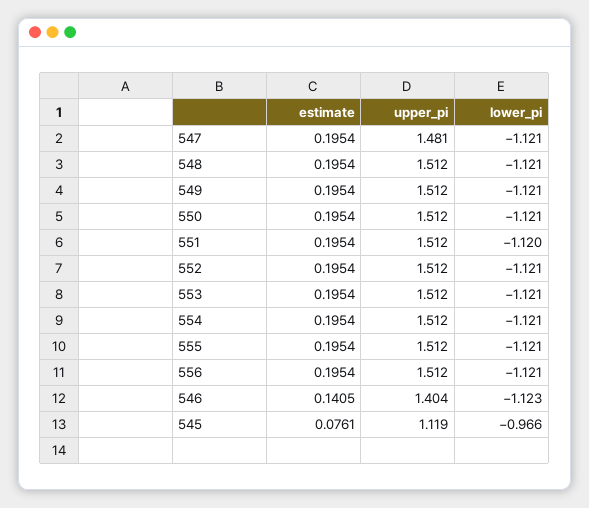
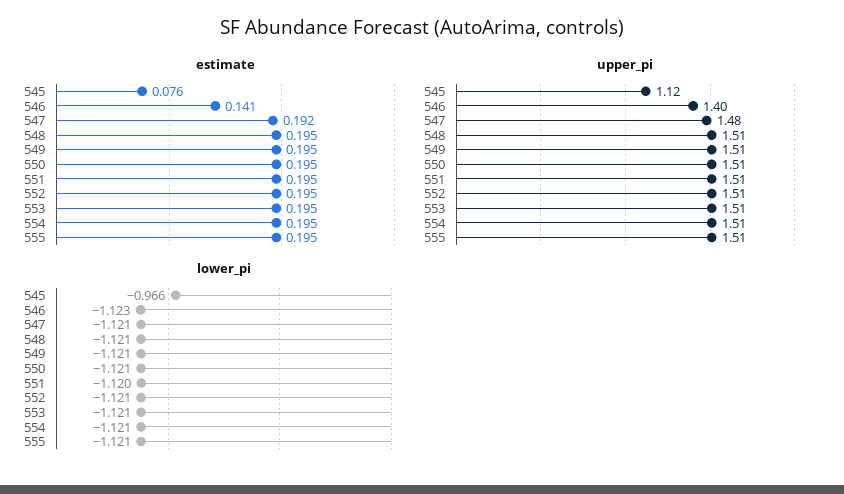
  {
    "estimate": {
-     "547": 0.1954,
+     "547": 0.192,
      "548": 0.1954,
      "549": 0.1954,
      "550": 0.1954,
      "551": 0.1954,
      "552": 0.1954,
      "553": 0.1954,
      "554": 0.1954,
      "555": 0.1954,
-     "556": 0.1954,
      "546": 0.1405,
      "545": 0.0761
    },
    "upper_pi": {
      "547": 1.481,
      "548": 1.512,
      "549": 1.512,
      "550": 1.512,
      "551": 1.512,
      "552": 1.512,
      "553": 1.512,
      "554": 1.512,
      "555": 1.512,
-     "556": 1.512,
      "546": 1.404,
      "545": 1.119
    },
    "lower_pi": {
      "547": -1.121,
      "548": -1.121,
      "549": -1.121,
      "550": -1.121,
      "551": -1.12,
      "552": -1.121,
      "553": -1.121,
      "554": -1.121,
      "555": -1.121,
-     "556": -1.121,
      "546": -1.123,
      "545": -0.966
    }
  }

